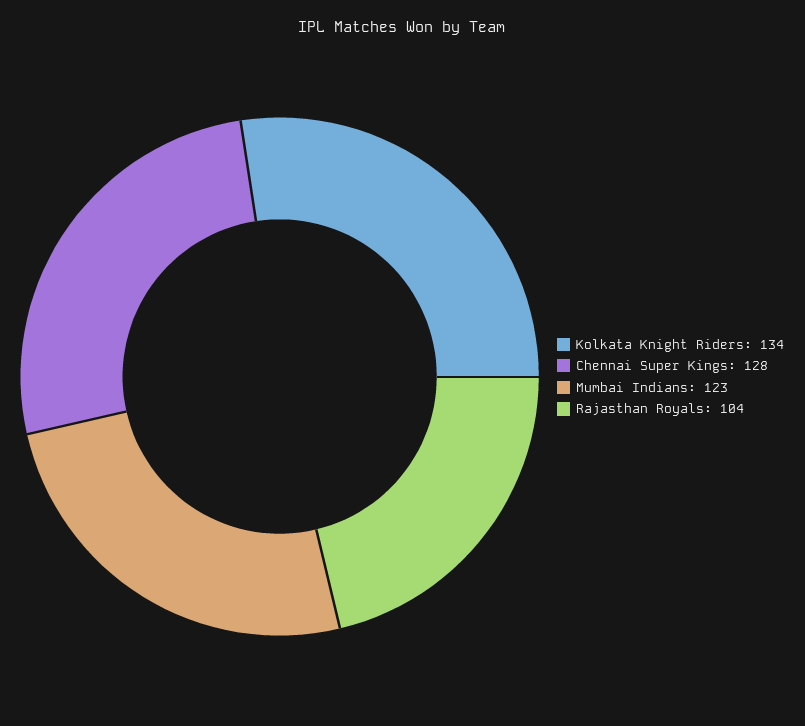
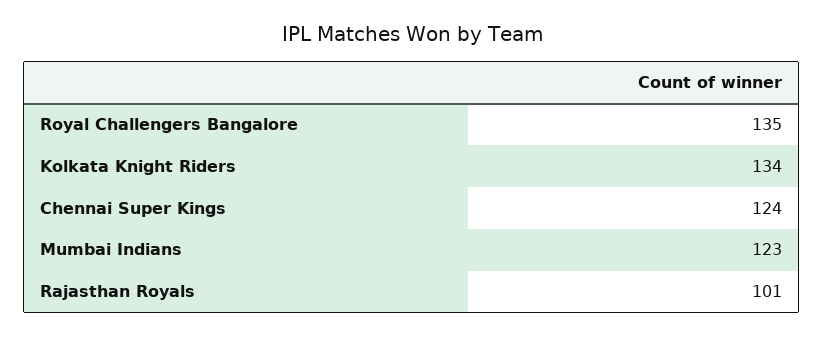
  {
    "Kolkata Knight Riders": 134,
-   "Chennai Super Kings": 128,
+   "Chennai Super Kings": 124,
    "Mumbai Indians": 123,
-   "Rajasthan Royals": 104
+   "Rajasthan Royals": 101,
+   "Royal Challengers Bangalore": 135
  }

